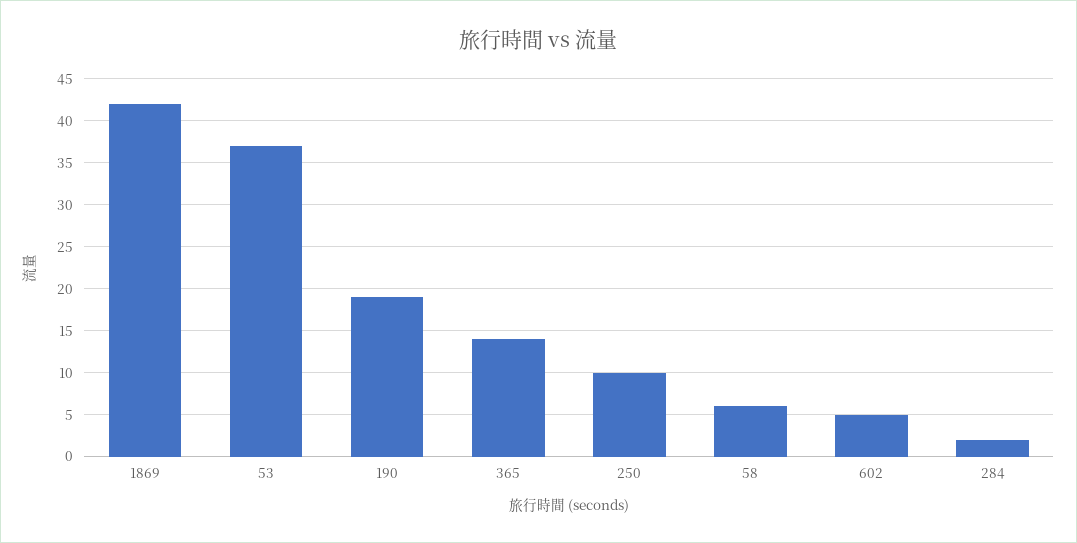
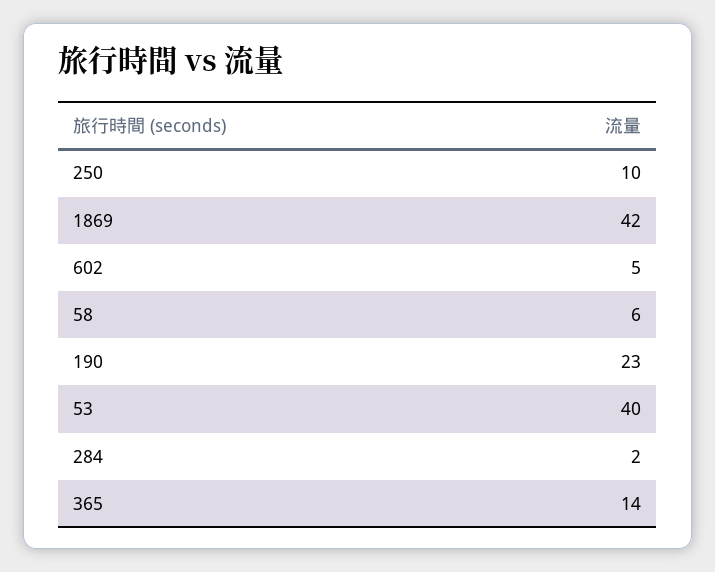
  {
    "1869": 42,
-   "53": 37,
+   "53": 40,
-   "190": 19,
+   "190": 23,
    "365": 14,
    "250": 10,
    "58": 6,
    "602": 5,
    "284": 2
  }

